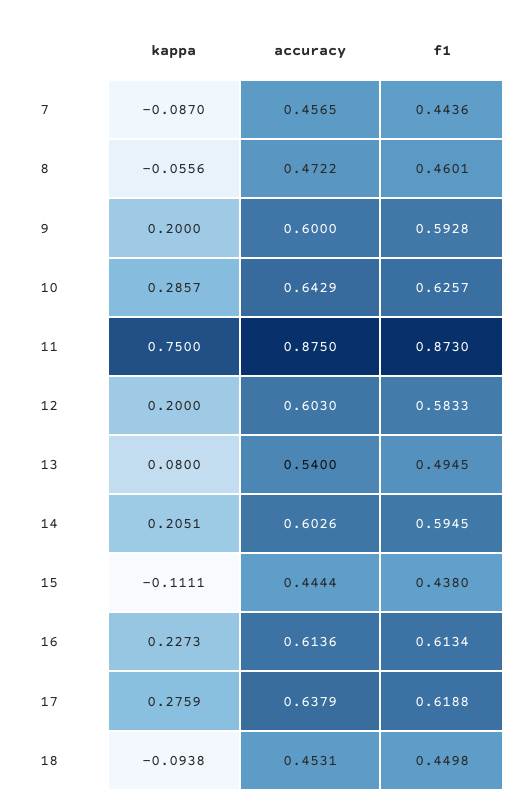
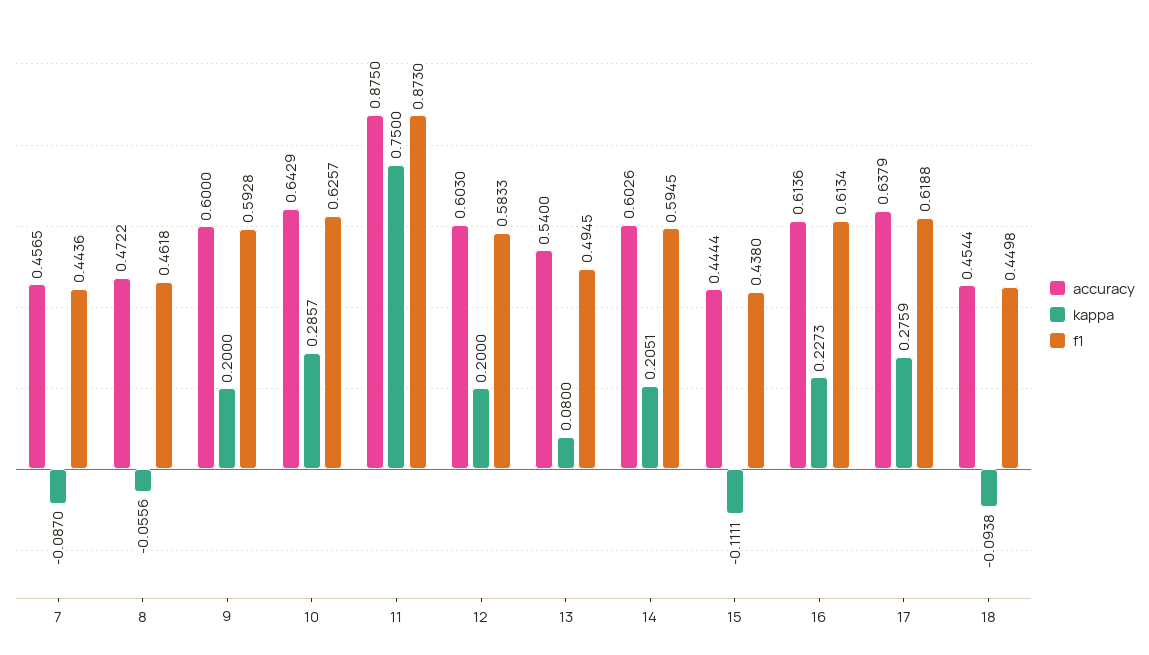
  {
    "kappa": {
      "7": -0.087,
      "8": -0.0556,
      "9": 0.2,
      "10": 0.2857,
      "11": 0.75,
      "12": 0.2,
      "13": 0.08,
      "14": 0.2051,
      "15": -0.1111,
      "16": 0.2273,
      "17": 0.2759,
      "18": -0.0938
    },
    "accuracy": {
      "7": 0.4565,
      "8": 0.4722,
      "9": 0.6,
      "10": 0.6429,
      "11": 0.875,
      "12": 0.603,
      "13": 0.54,
      "14": 0.6026,
      "15": 0.4444,
      "16": 0.6136,
      "17": 0.6379,
-     "18": 0.4531
+     "18": 0.4544
    },
    "f1": {
      "7": 0.4436,
-     "8": 0.4601,
+     "8": 0.4618,
      "9": 0.5928,
      "10": 0.6257,
      "11": 0.873,
      "12": 0.5833,
      "13": 0.4945,
      "14": 0.5945,
      "15": 0.438,
      "16": 0.6134,
      "17": 0.6188,
      "18": 0.4498
    }
  }

